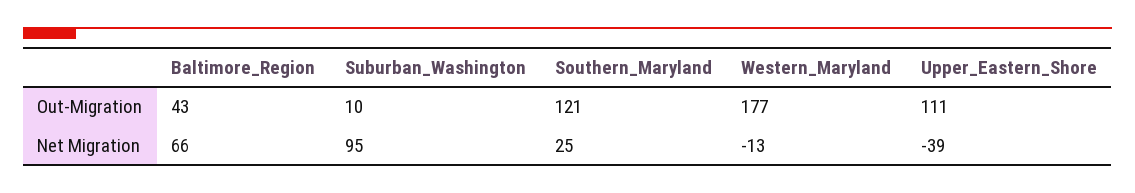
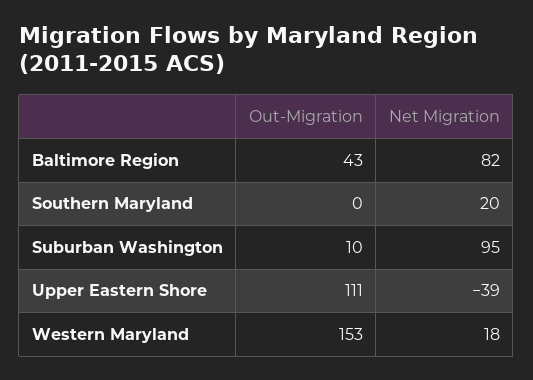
  {
    "Baltimore_Region": {
      "Out-Migration": 43,
-     "Net Migration": 66
+     "Net Migration": 82
    },
    "Suburban_Washington": {
      "Out-Migration": 10,
      "Net Migration": 95
    },
    "Southern_Maryland": {
-     "Out-Migration": 121,
+     "Out-Migration": 0,
-     "Net Migration": 25
+     "Net Migration": 20
    },
    "Western_Maryland": {
-     "Out-Migration": 177,
+     "Out-Migration": 153,
-     "Net Migration": -13
+     "Net Migration": 18
    },
    "Upper_Eastern_Shore": {
      "Out-Migration": 111,
      "Net Migration": -39
    }
  }

